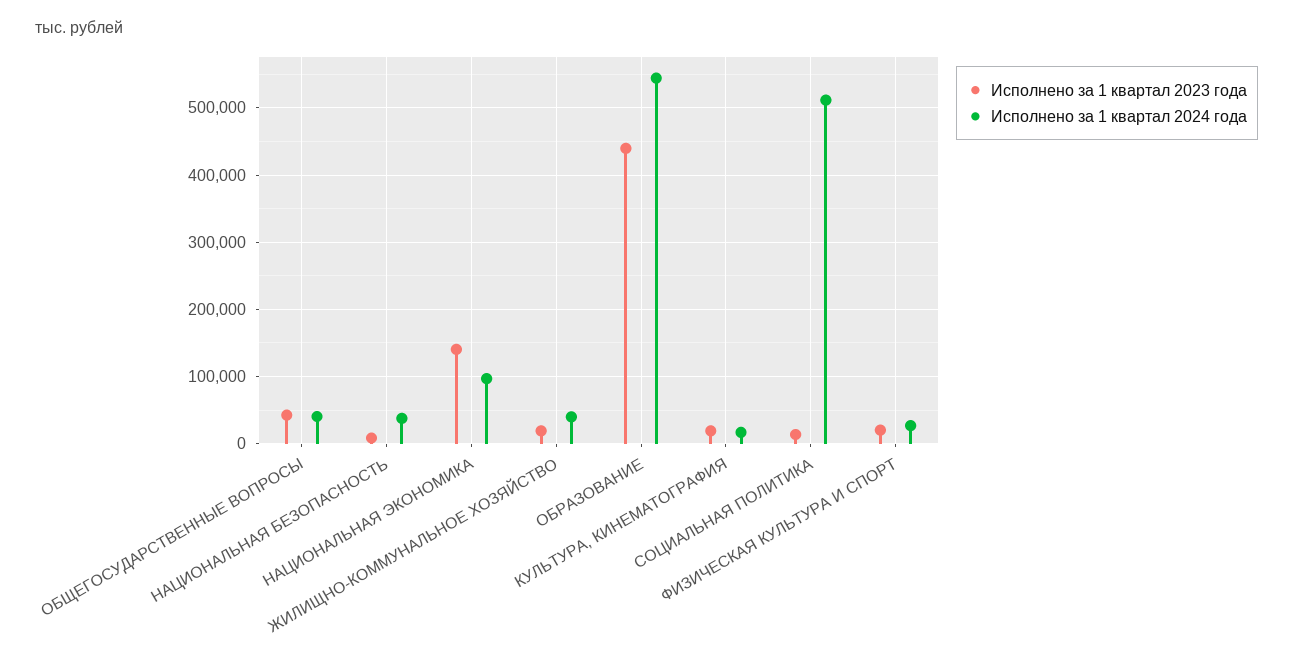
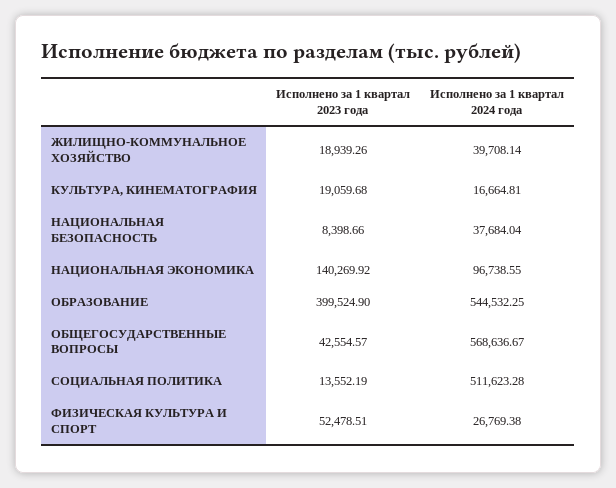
  {
    "Исполнено за 1 квартал 2023 года": {
      "ОБЩЕГОСУДАРСТВЕННЫЕ ВОПРОСЫ": 42554.57,
      "НАЦИОНАЛЬНАЯ БЕЗОПАСНОСТЬ": 8398.66,
      "НАЦИОНАЛЬНАЯ ЭКОНОМИКА": 140269.92,
      "ЖИЛИЩНО-КОММУНАЛЬНОЕ ХОЗЯЙСТВО": 18939.26,
-     "ОБРАЗОВАНИЕ": 440000,
+     "ОБРАЗОВАНИЕ": 399524.9,
      "КУЛЬТУРА, КИНЕМАТОГРАФИЯ": 19059.68,
      "СОЦИАЛЬНАЯ ПОЛИТИКА": 13552.19,
-     "ФИЗИЧЕСКАЯ КУЛЬТУРА И СПОРТ": 20000
+     "ФИЗИЧЕСКАЯ КУЛЬТУРА И СПОРТ": 52478.51
    },
    "Исполнено за 1 квартал 2024 года": {
-     "ОБЩЕГОСУДАРСТВЕННЫЕ ВОПРОСЫ": 40000,
+     "ОБЩЕГОСУДАРСТВЕННЫЕ ВОПРОСЫ": 568636.67,
      "НАЦИОНАЛЬНАЯ БЕЗОПАСНОСТЬ": 37684.04,
      "НАЦИОНАЛЬНАЯ ЭКОНОМИКА": 96738.55,
      "ЖИЛИЩНО-КОММУНАЛЬНОЕ ХОЗЯЙСТВО": 39708.14,
      "ОБРАЗОВАНИЕ": 544532.25,
      "КУЛЬТУРА, КИНЕМАТОГРАФИЯ": 16664.81,
      "СОЦИАЛЬНАЯ ПОЛИТИКА": 511623.28,
      "ФИЗИЧЕСКАЯ КУЛЬТУРА И СПОРТ": 26769.38
    }
  }

